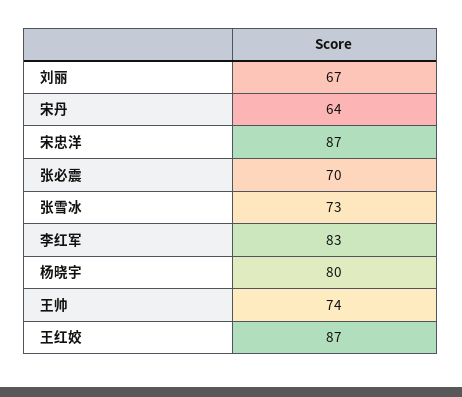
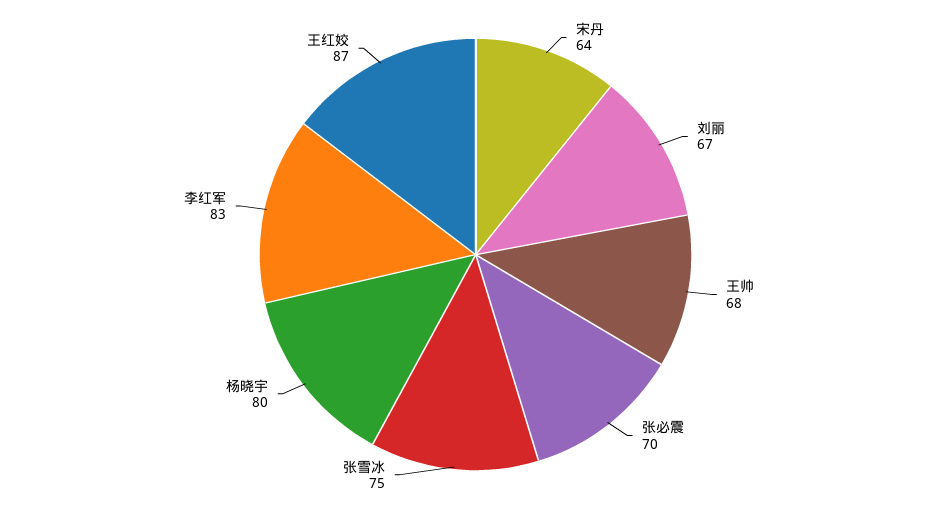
  {
    "刘丽": 67,
    "宋丹": 64,
-   "宋忠洋": 87,
    "张必震": 70,
-   "张雪冰": 73,
+   "张雪冰": 75,
    "李红军": 83,
    "杨晓宇": 80,
-   "王帅": 74,
+   "王帅": 68,
    "王红姣": 87
  }

